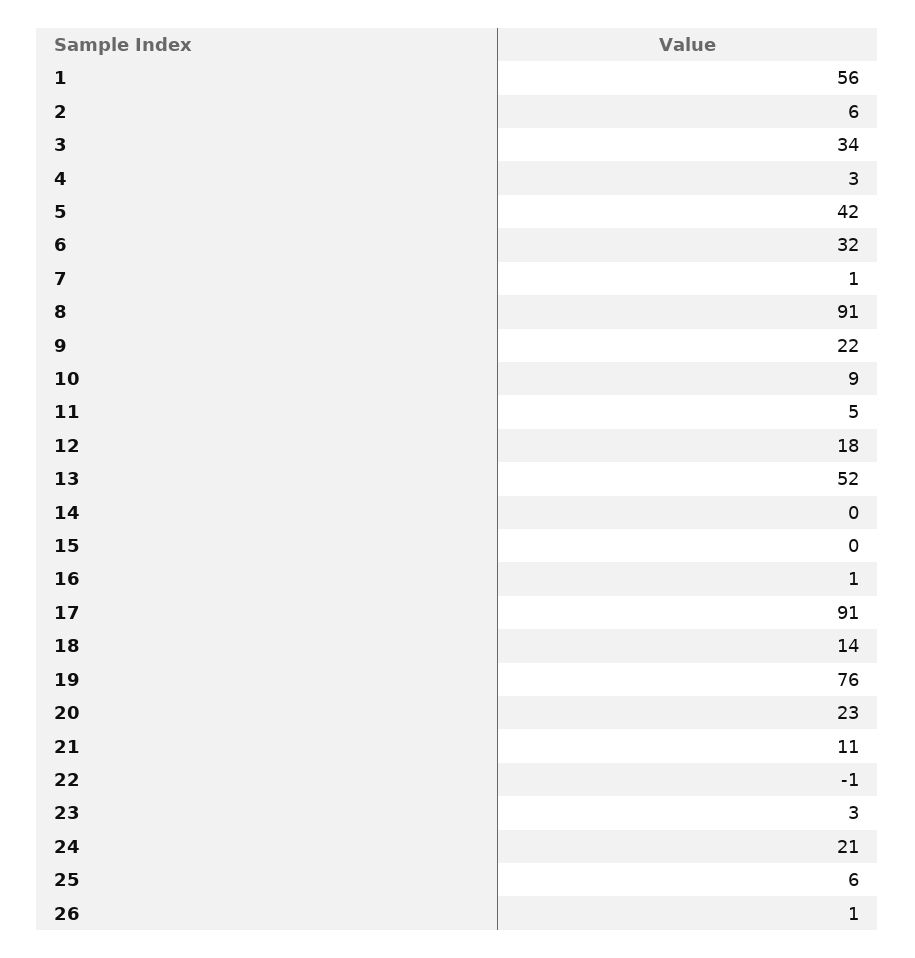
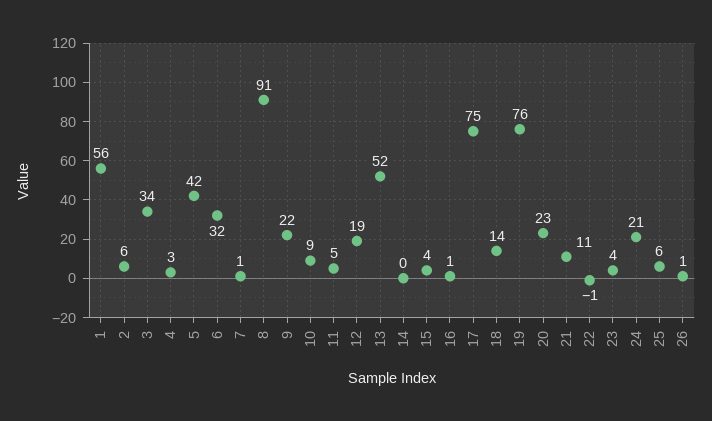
  {
    "1": 56,
    "2": 6,
    "3": 34,
    "4": 3,
    "5": 42,
    "6": 32,
    "7": 1,
    "8": 91,
    "9": 22,
    "10": 9,
    "11": 5,
-   "12": 18,
+   "12": 19,
    "13": 52,
    "14": 0,
-   "15": 0,
+   "15": 4,
    "16": 1,
-   "17": 91,
+   "17": 75,
    "18": 14,
    "19": 76,
    "20": 23,
    "21": 11,
    "22": -1,
-   "23": 3,
+   "23": 4,
    "24": 21,
    "25": 6,
    "26": 1
  }

